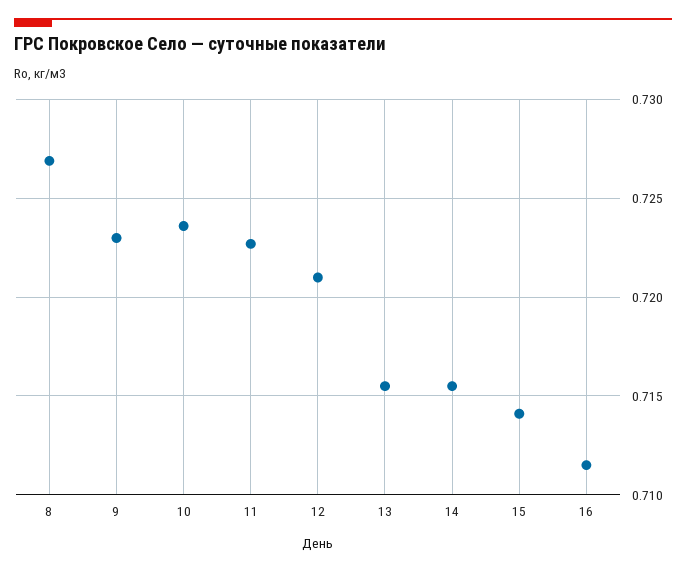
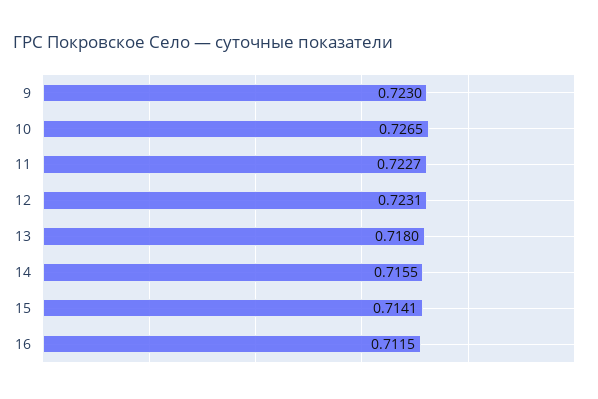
  {
-   "8": 0.727,
    "9": 0.723,
-   "10": 0.7235,
+   "10": 0.7265,
    "11": 0.7227,
-   "12": 0.721,
+   "12": 0.7231,
-   "13": 0.7155,
+   "13": 0.718,
    "14": 0.7155,
    "15": 0.7141,
    "16": 0.7115
  }

